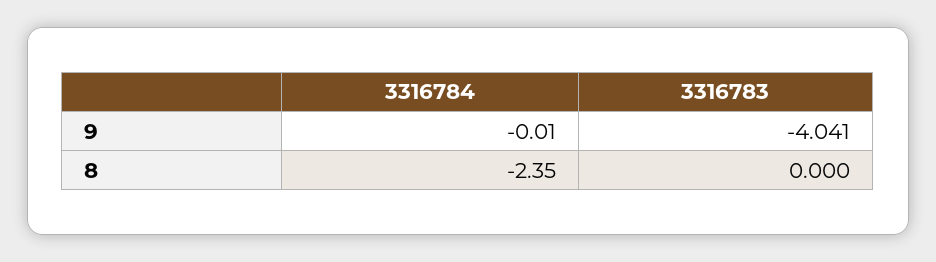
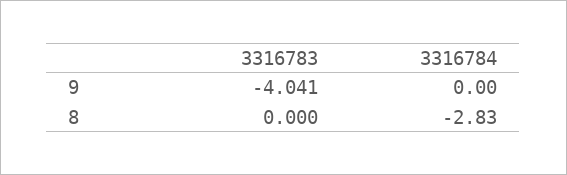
  {
    "3316784": {
-     "9": -0.01,
+     "9": 0,
-     "8": -2.35
+     "8": -2.83
    },
    "3316783": {
      "9": -4.041,
      "8": 0
    }
  }

